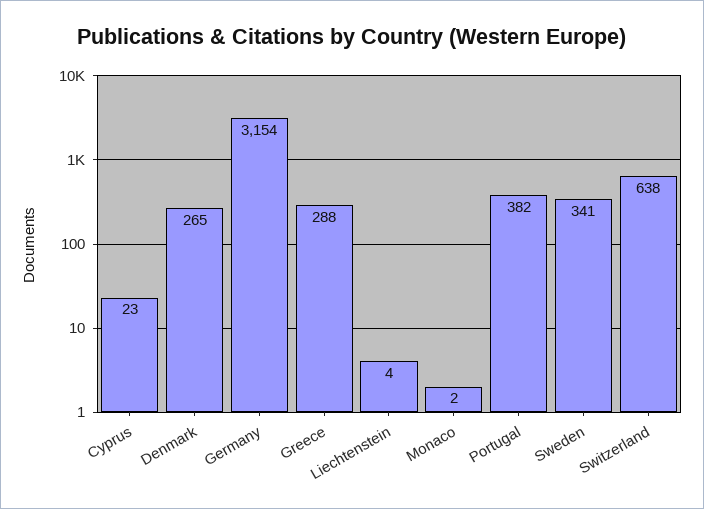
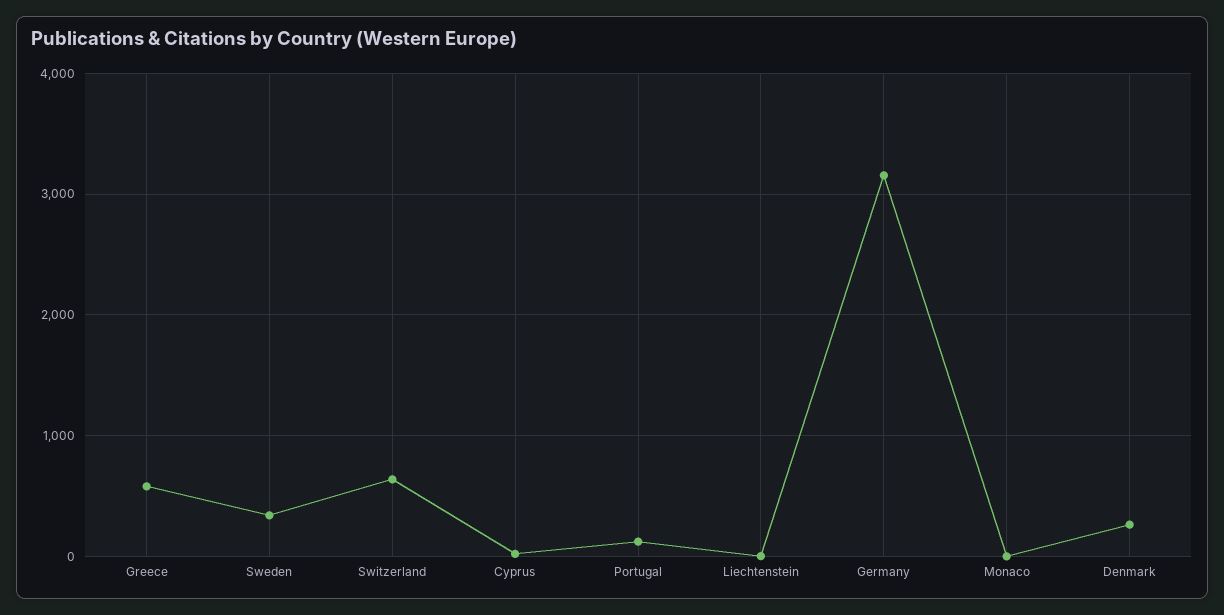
  {
    "Cyprus": 23,
    "Denmark": 265,
    "Germany": 3154,
-   "Greece": 288,
+   "Greece": 600,
    "Liechtenstein": 4,
    "Monaco": 2,
-   "Portugal": 382,
+   "Portugal": 100,
    "Sweden": 341,
    "Switzerland": 638
  }

